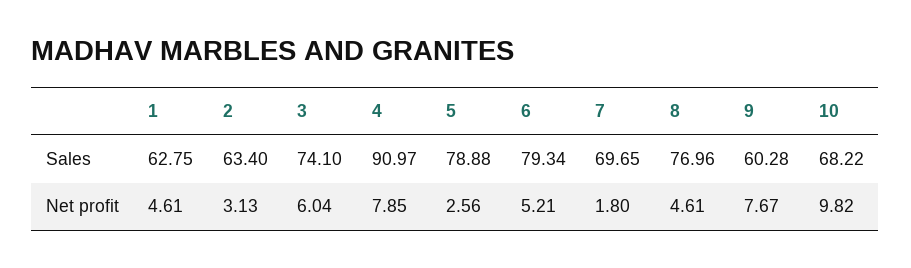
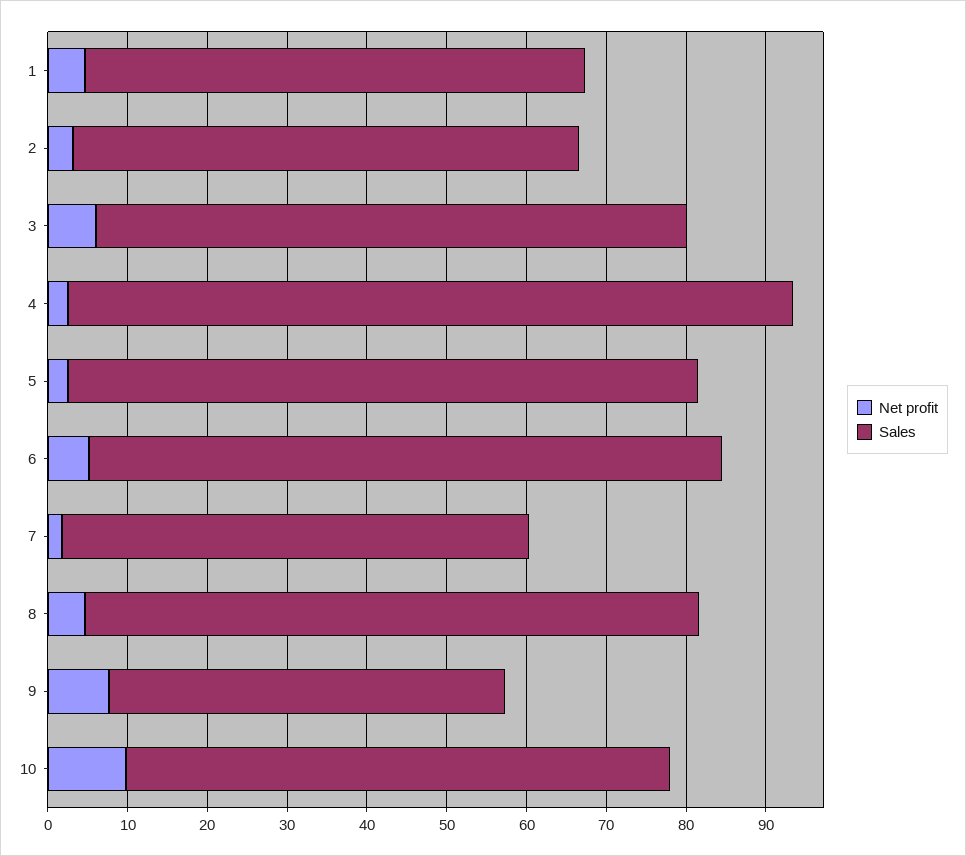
  {
    "Sales": {
      "1": 62.75,
      "2": 63.4,
      "3": 74.1,
      "4": 90.97,
      "5": 78.88,
      "6": 79.34,
-     "7": 69.65,
+     "7": 58,
      "8": 76.96,
-     "9": 60.28,
+     "9": 50,
      "10": 68.22
    },
    "Net profit": {
      "1": 4.61,
      "2": 3.13,
      "3": 6.04,
-     "4": 7.85,
+     "4": 2,
      "5": 2.56,
      "6": 5.21,
      "7": 1.8,
      "8": 4.61,
      "9": 7.67,
      "10": 9.82
    }
  }

